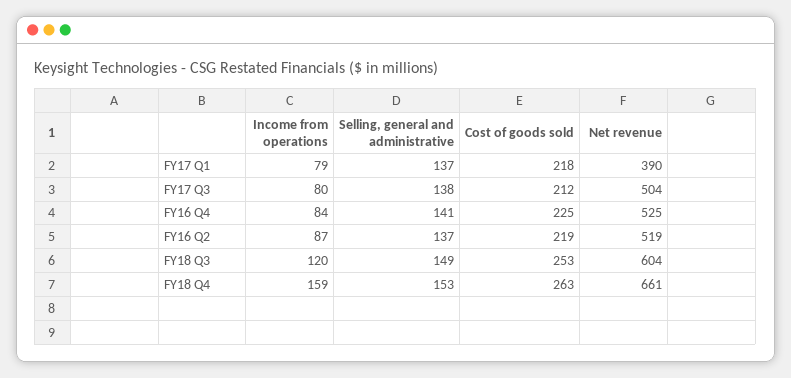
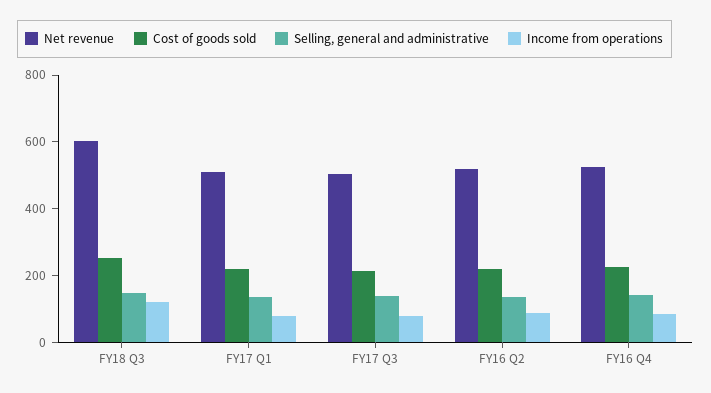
  {
    "Income from operations": {
      "FY17 Q1": 79,
      "FY17 Q3": 80,
      "FY16 Q4": 84,
      "FY16 Q2": 87,
-     "FY18 Q3": 120,
+     "FY18 Q3": 120
-     "FY18 Q4": 159
    },
    "Selling, general and administrative": {
      "FY17 Q1": 137,
      "FY17 Q3": 138,
      "FY16 Q4": 141,
      "FY16 Q2": 137,
-     "FY18 Q3": 149,
+     "FY18 Q3": 149
-     "FY18 Q4": 153
    },
    "Cost of goods sold": {
      "FY17 Q1": 218,
      "FY17 Q3": 212,
      "FY16 Q4": 225,
      "FY16 Q2": 219,
-     "FY18 Q3": 253,
+     "FY18 Q3": 253
-     "FY18 Q4": 263
    },
    "Net revenue": {
-     "FY17 Q1": 390,
+     "FY17 Q1": 500,
      "FY17 Q3": 504,
      "FY16 Q4": 525,
      "FY16 Q2": 519,
-     "FY18 Q3": 604,
+     "FY18 Q3": 604
-     "FY18 Q4": 661
    }
  }

